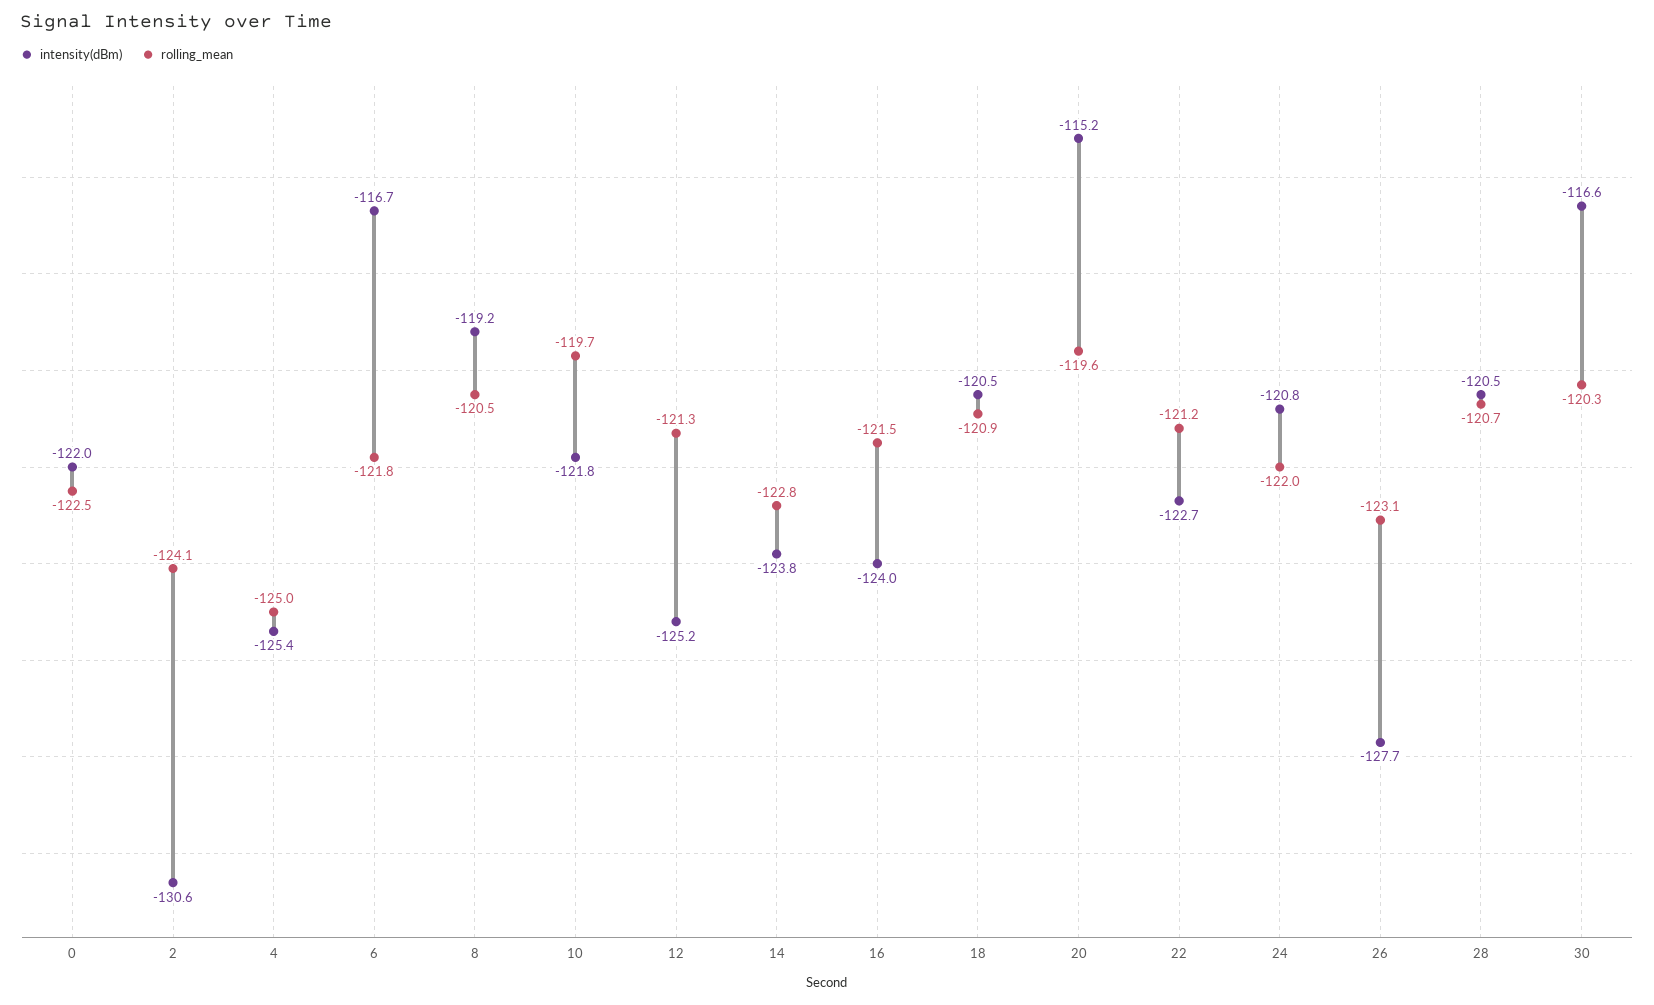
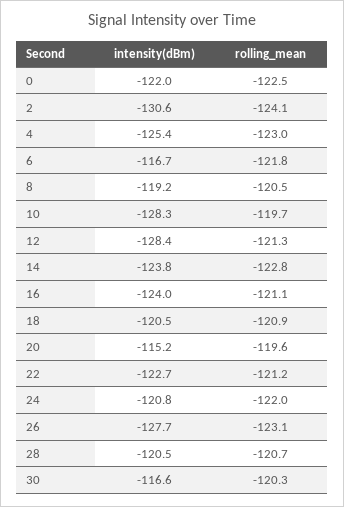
  {
    "intensity(dBm)": {
      "0": -122,
      "2": -130.6,
      "4": -125.4,
      "6": -116.7,
      "8": -119.2,
-     "10": -121.8,
+     "10": -128.3,
-     "12": -125.2,
+     "12": -128.4,
      "14": -123.8,
      "16": -124,
      "18": -120.5,
      "20": -115.2,
      "22": -122.7,
      "24": -120.8,
      "26": -127.7,
      "28": -120.5,
      "30": -116.6
    },
    "rolling_mean": {
      "0": -122.5,
      "2": -124.1,
-     "4": -125,
+     "4": -123,
      "6": -121.8,
      "8": -120.5,
      "10": -119.7,
      "12": -121.3,
      "14": -122.8,
-     "16": -121.5,
+     "16": -121.1,
      "18": -120.9,
      "20": -119.6,
      "22": -121.2,
      "24": -122,
      "26": -123.1,
      "28": -120.7,
      "30": -120.3
    }
  }

